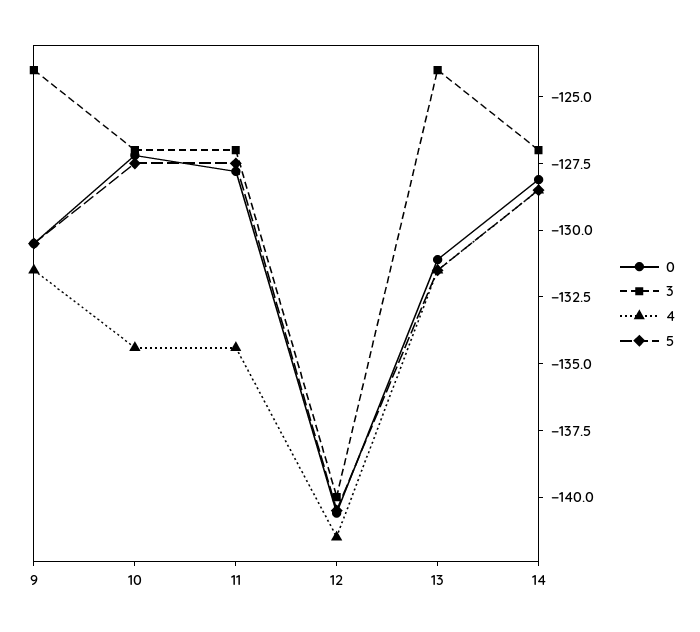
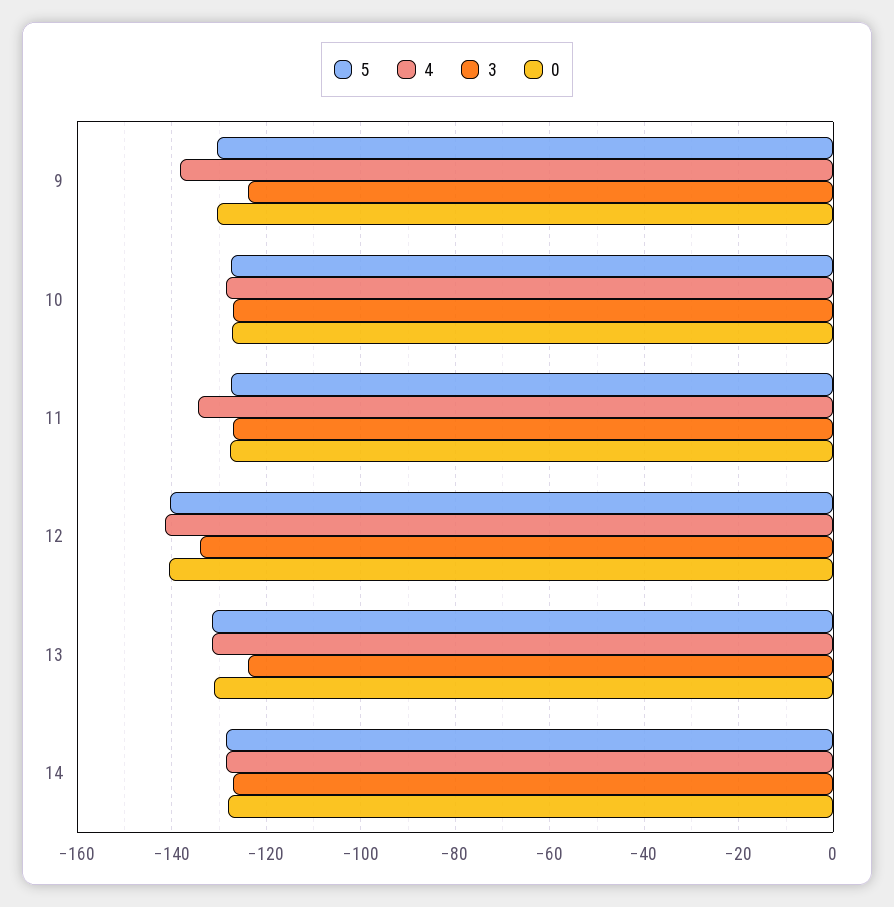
  {
    "0": {
      "9": -130.5,
      "10": -127,
      "11": -128,
      "12": -140.5,
      "13": -131,
      "14": -128
    },
    "3": {
      "9": -124,
      "10": -127,
      "11": -127,
-     "12": -140,
+     "12": -134,
      "13": -124,
      "14": -127
    },
    "4": {
-     "9": -131.5,
+     "9": -138,
-     "10": -134.5,
+     "10": -128,
      "11": -134.5,
      "12": -141.5,
      "13": -131.5,
      "14": -128.5
    },
    "5": {
      "9": -130.5,
      "10": -127.5,
      "11": -127.5,
      "12": -140.5,
      "13": -131.5,
      "14": -128.5
    }
  }

